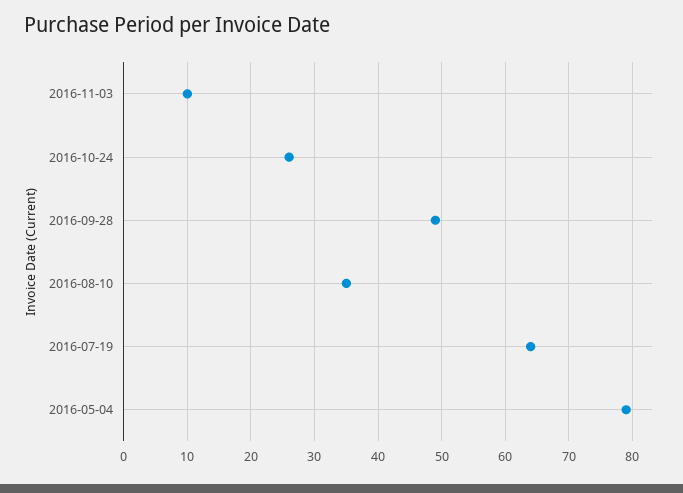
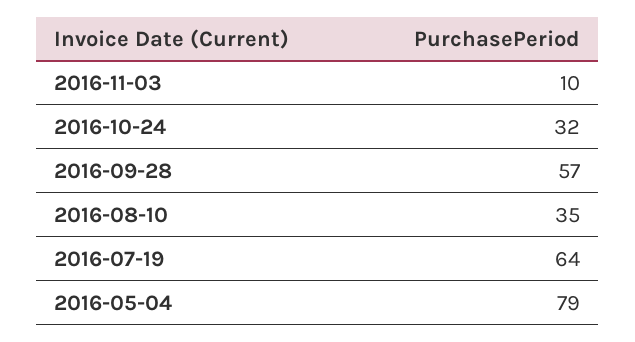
  {
    "2016-11-03": 10,
-   "2016-10-24": 26,
+   "2016-10-24": 32,
-   "2016-09-28": 49,
+   "2016-09-28": 57,
    "2016-08-10": 35,
    "2016-07-19": 64,
    "2016-05-04": 79
  }

